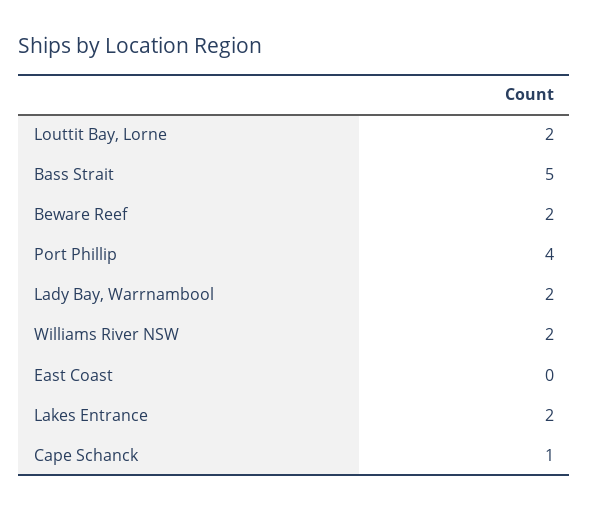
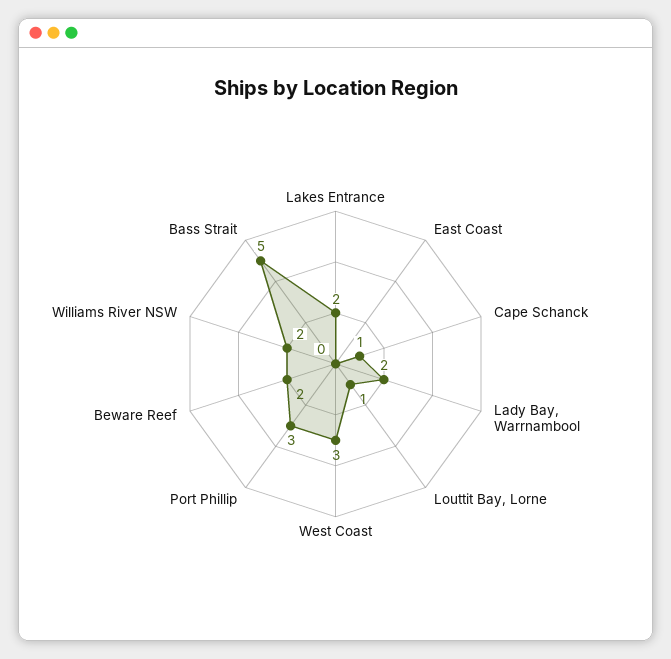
  {
-   "Louttit Bay, Lorne": 2,
+   "Louttit Bay, Lorne": 1,
    "Bass Strait": 5,
    "Beware Reef": 2,
-   "Port Phillip": 4,
+   "Port Phillip": 3,
    "Lady Bay, Warrnambool": 2,
    "Williams River NSW": 2,
    "East Coast": 0,
    "Lakes Entrance": 2,
-   "Cape Schanck": 1
+   "Cape Schanck": 1,
+   "West Coast": 3
  }

